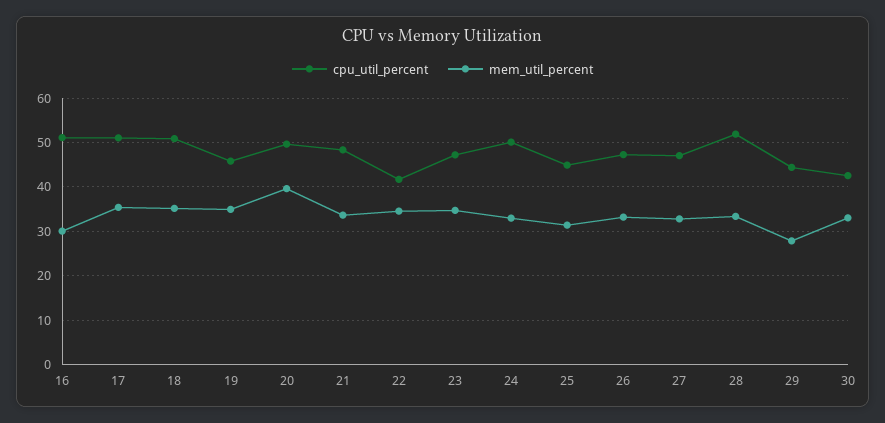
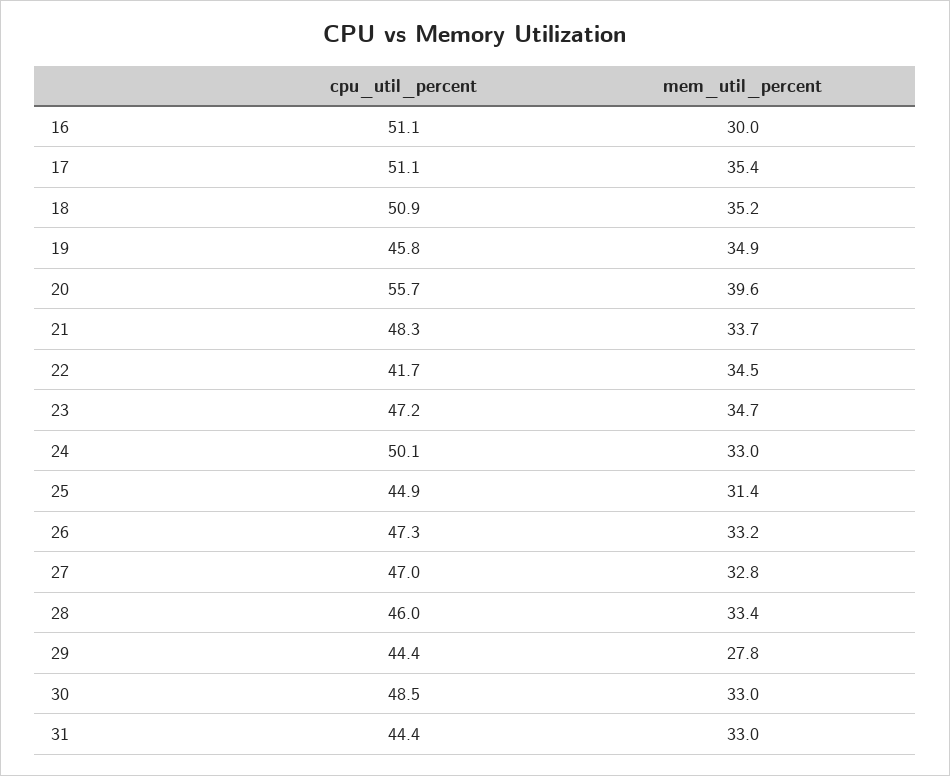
  {
    "cpu_util_percent": {
      "16": 51.1,
      "17": 51.1,
      "18": 50.9,
      "19": 45.8,
-     "20": 50,
+     "20": 55.7,
      "21": 48.3,
      "22": 41.7,
      "23": 47.2,
      "24": 50.1,
      "25": 44.9,
      "26": 47.3,
      "27": 47,
-     "28": 52,
+     "28": 46,
      "29": 44.4,
-     "30": 42
+     "30": 48.5,
+     "31": 44.4
    },
    "mem_util_percent": {
      "16": 30,
      "17": 35.4,
      "18": 35.2,
      "19": 34.9,
      "20": 39.6,
      "21": 33.7,
      "22": 34.5,
      "23": 34.7,
      "24": 33,
      "25": 31.4,
      "26": 33.2,
      "27": 32.8,
      "28": 33.4,
      "29": 27.8,
-     "30": 33
+     "30": 33,
+     "31": 33
    }
  }

